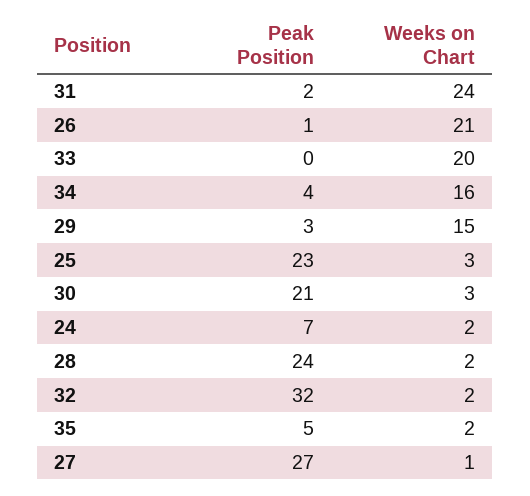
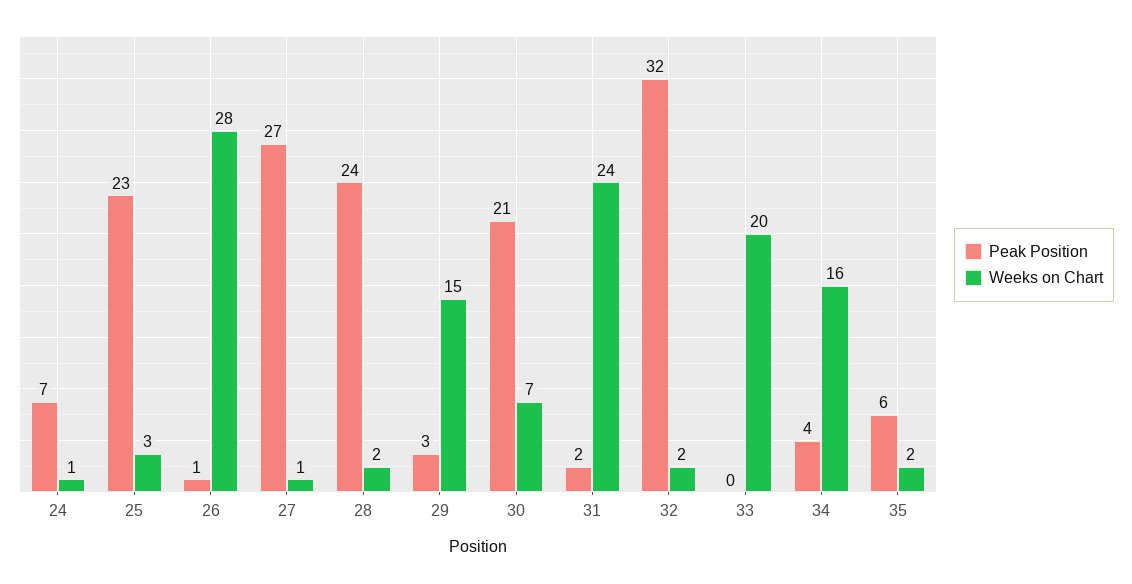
  {
    "Peak Position": {
      "31": 2,
      "26": 1,
      "33": 0,
      "34": 4,
      "29": 3,
      "25": 23,
      "30": 21,
      "24": 7,
      "28": 24,
      "32": 32,
-     "35": 5,
+     "35": 6,
      "27": 27
    },
    "Weeks on Chart": {
      "31": 24,
-     "26": 21,
+     "26": 28,
      "33": 20,
      "34": 16,
      "29": 15,
      "25": 3,
-     "30": 3,
+     "30": 7,
-     "24": 2,
+     "24": 1,
      "28": 2,
      "32": 2,
      "35": 2,
      "27": 1
    }
  }

